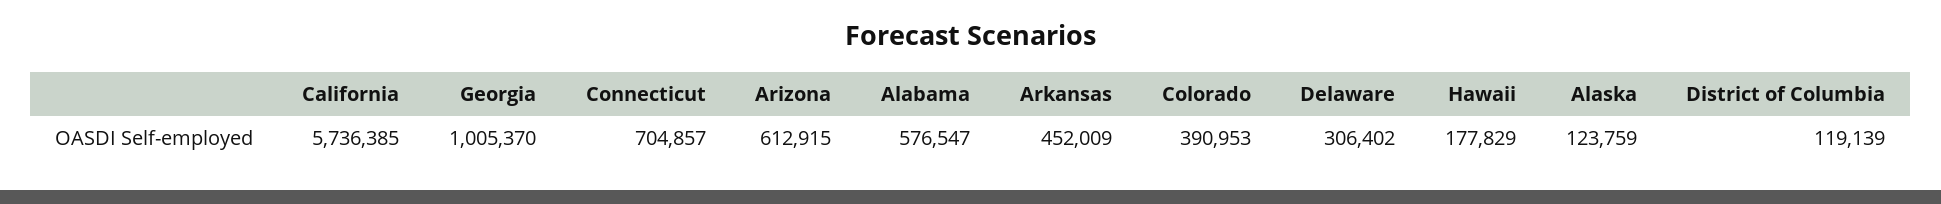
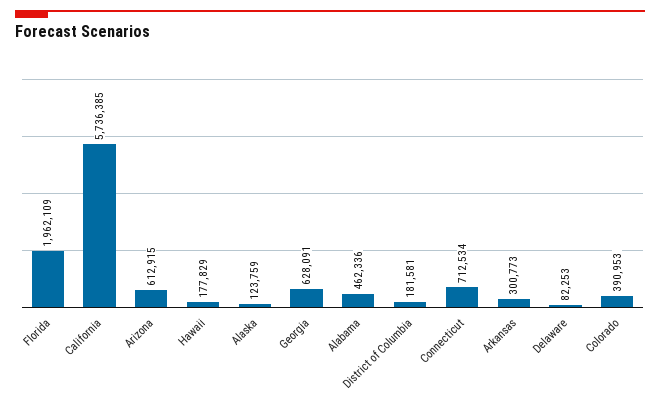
  {
    "California": 5736385,
-   "Georgia": 1005370,
+   "Georgia": 628091,
-   "Connecticut": 704857,
+   "Connecticut": 712534,
    "Arizona": 612915,
-   "Alabama": 576547,
+   "Alabama": 462336,
-   "Arkansas": 452009,
+   "Arkansas": 300773,
    "Colorado": 390953,
-   "Delaware": 306402,
+   "Delaware": 82253,
    "Hawaii": 177829,
    "Alaska": 123759,
-   "District of Columbia": 119139
+   "District of Columbia": 181581,
+   "Florida": 1962109
  }

